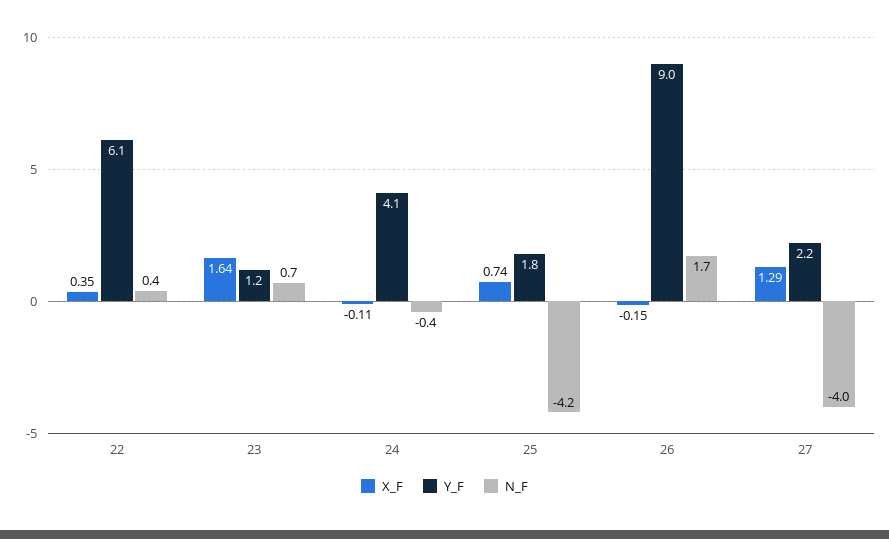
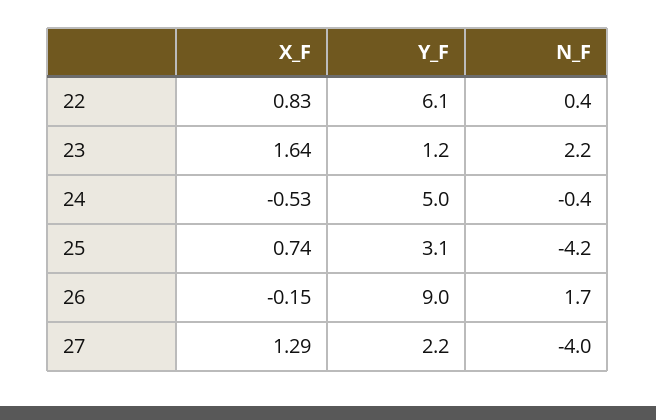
  {
    "X_F": {
-     "22": 0.35,
+     "22": 0.83,
      "23": 1.64,
-     "24": -0.11,
+     "24": -0.53,
      "25": 0.74,
      "26": -0.15,
      "27": 1.29
    },
    "Y_F": {
      "22": 6.1,
      "23": 1.2,
-     "24": 4.1,
+     "24": 5,
-     "25": 1.8,
+     "25": 3.1,
      "26": 9,
      "27": 2.2
    },
    "N_F": {
      "22": 0.4,
-     "23": 0.7,
+     "23": 2.2,
      "24": -0.4,
      "25": -4.2,
      "26": 1.7,
      "27": -4
    }
  }

